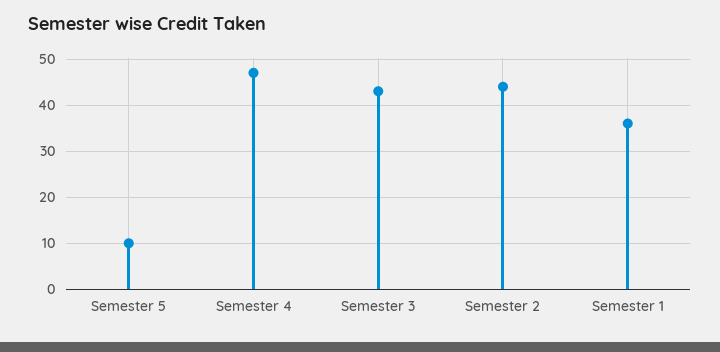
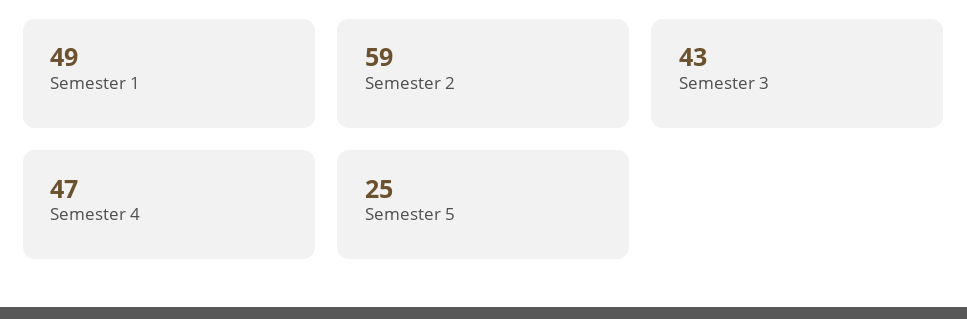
  {
-   "Semester 5": 10,
+   "Semester 5": 25,
    "Semester 4": 47,
    "Semester 3": 43,
-   "Semester 2": 45,
+   "Semester 2": 59,
-   "Semester 1": 35
+   "Semester 1": 49
  }

